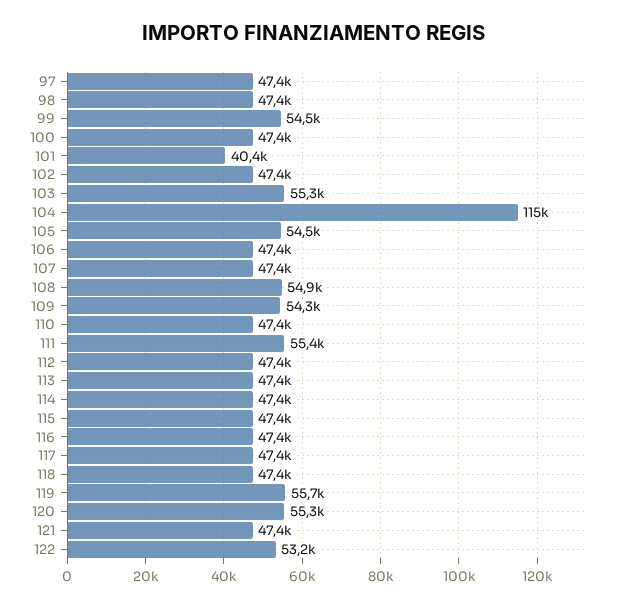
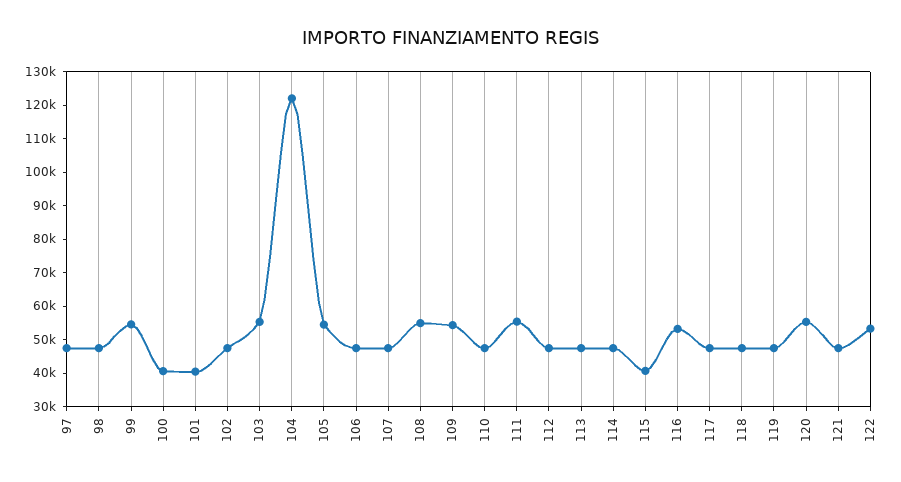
  {
    "97": 47400,
    "98": 47400,
    "99": 54500,
-   "100": 47400,
+   "100": 40000,
    "101": 40400,
    "102": 47400,
    "103": 55300,
-   "104": 115000,
+   "104": 122500,
    "105": 54500,
    "106": 47400,
    "107": 47400,
    "108": 54900,
    "109": 54300,
    "110": 47400,
    "111": 55400,
    "112": 47400,
    "113": 47400,
    "114": 47400,
-   "115": 47400,
+   "115": 40000,
-   "116": 47400,
+   "116": 52500,
    "117": 47400,
    "118": 47400,
-   "119": 55700,
+   "119": 47500,
    "120": 55300,
    "121": 47400,
    "122": 53200
  }

